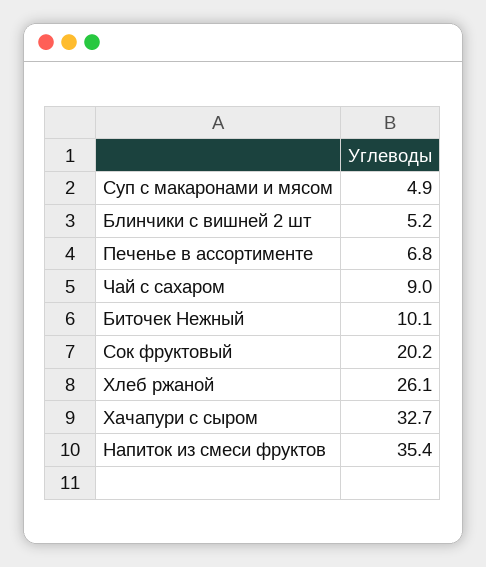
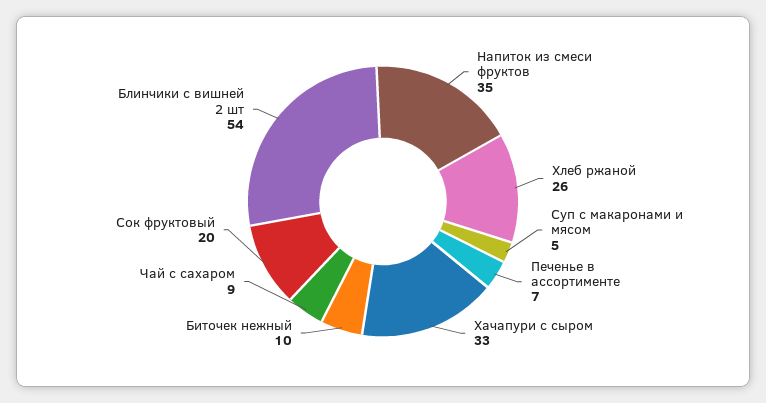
  {
    "Суп с макаронами и мясом": 4.9,
-   "Блинчики с вишней 2 шт": 5.2,
+   "Блинчики с вишней 2 шт": 54,
    "Печенье в ассортименте": 6.8,
    "Чай с сахаром": 9,
    "Биточек Нежный": 10.1,
    "Сок фруктовый": 20.2,
    "Хлеб ржаной": 26.1,
    "Хачапури с сыром": 32.7,
    "Напиток из смеси фруктов": 35.4
  }

